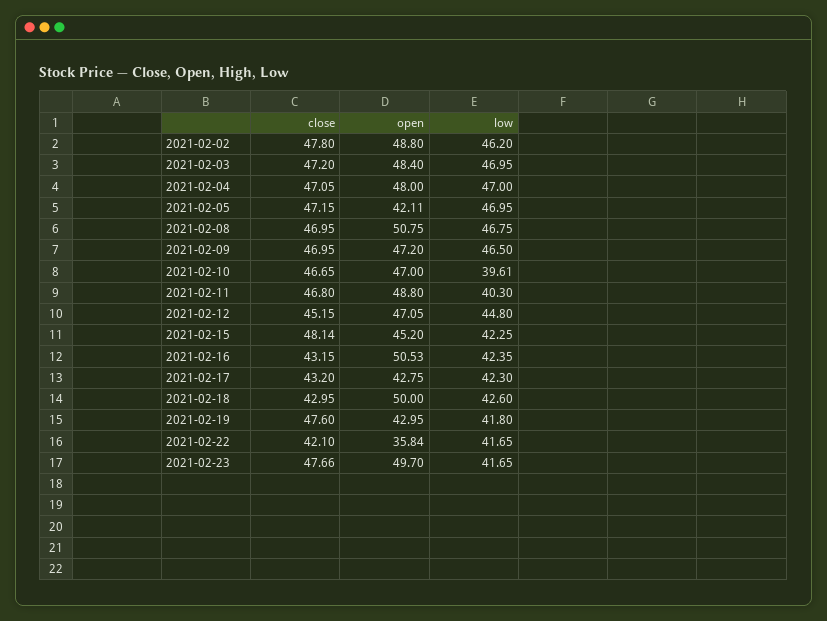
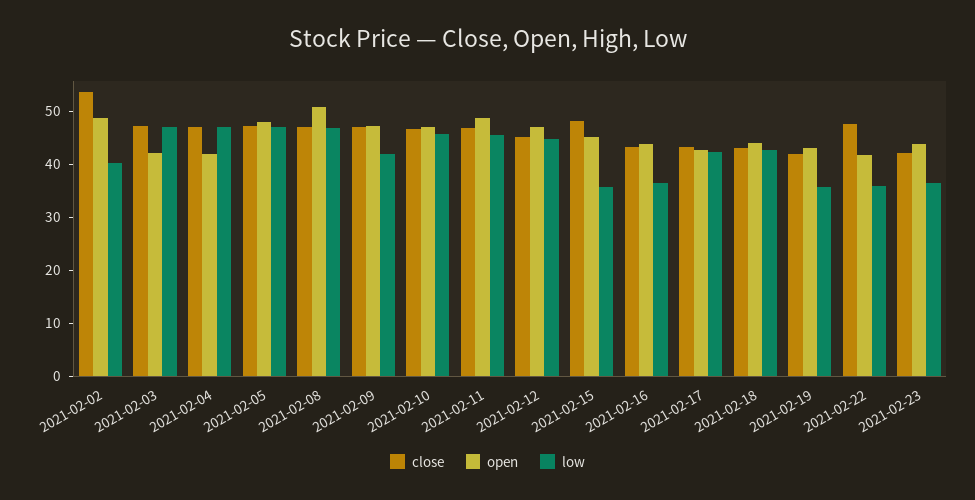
  {
    "close": {
-     "2021-02-02": 47.8,
+     "2021-02-02": 54,
      "2021-02-03": 47.2,
      "2021-02-04": 47.05,
      "2021-02-05": 47.15,
      "2021-02-08": 46.95,
      "2021-02-09": 46.95,
      "2021-02-10": 46.65,
      "2021-02-11": 46.8,
      "2021-02-12": 45.15,
      "2021-02-15": 48.14,
      "2021-02-16": 43.15,
      "2021-02-17": 43.2,
      "2021-02-18": 42.95,
-     "2021-02-19": 47.6,
+     "2021-02-19": 42,
-     "2021-02-22": 42.1,
+     "2021-02-22": 48,
-     "2021-02-23": 47.66
+     "2021-02-23": 42
    },
    "open": {
      "2021-02-02": 48.8,
-     "2021-02-03": 48.4,
+     "2021-02-03": 42,
-     "2021-02-04": 48,
+     "2021-02-04": 42,
-     "2021-02-05": 42.11,
+     "2021-02-05": 48,
      "2021-02-08": 50.75,
      "2021-02-09": 47.2,
      "2021-02-10": 47,
      "2021-02-11": 48.8,
      "2021-02-12": 47.05,
      "2021-02-15": 45.2,
-     "2021-02-16": 50.53,
+     "2021-02-16": 44,
      "2021-02-17": 42.75,
-     "2021-02-18": 50,
+     "2021-02-18": 44,
      "2021-02-19": 42.95,
-     "2021-02-22": 35.84,
+     "2021-02-22": 42,
-     "2021-02-23": 49.7
+     "2021-02-23": 44
    },
    "low": {
-     "2021-02-02": 46.2,
+     "2021-02-02": 40,
      "2021-02-03": 46.95,
      "2021-02-04": 47,
      "2021-02-05": 46.95,
      "2021-02-08": 46.75,
-     "2021-02-09": 46.5,
+     "2021-02-09": 42,
-     "2021-02-10": 39.61,
+     "2021-02-10": 46,
-     "2021-02-11": 40.3,
+     "2021-02-11": 46,
      "2021-02-12": 44.8,
-     "2021-02-15": 42.25,
+     "2021-02-15": 36,
-     "2021-02-16": 42.35,
+     "2021-02-16": 36,
      "2021-02-17": 42.3,
      "2021-02-18": 42.6,
-     "2021-02-19": 41.8,
+     "2021-02-19": 36,
-     "2021-02-22": 41.65,
+     "2021-02-22": 36,
-     "2021-02-23": 41.65
+     "2021-02-23": 36
    }
  }

